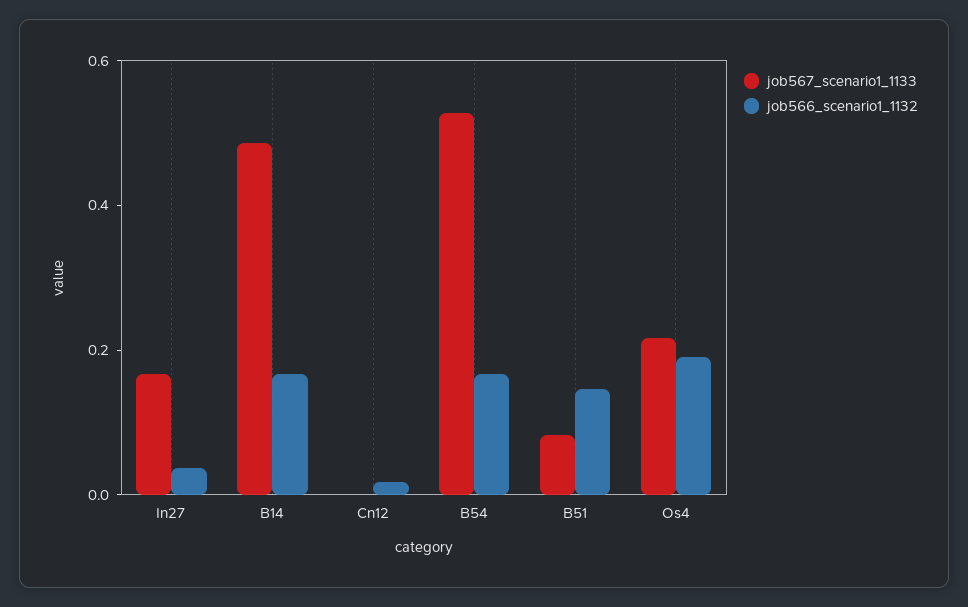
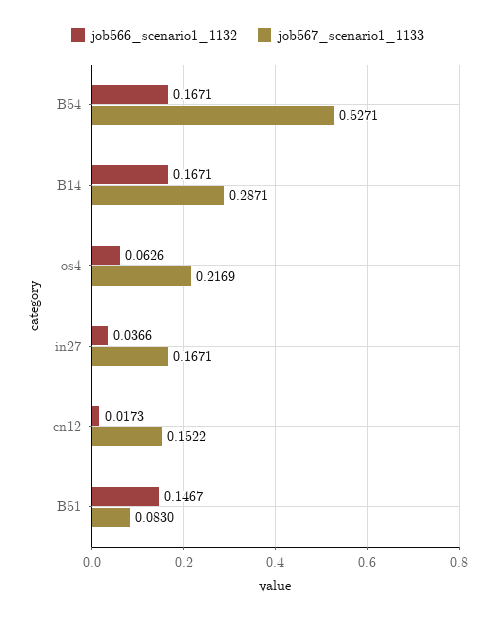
  {
    "job567_scenario1_1133": {
      "In27": 0.1671,
-     "B14": 0.5,
+     "B14": 0.2871,
-     "Cn12": 0,
+     "Cn12": 0.1522,
      "B54": 0.5271,
      "B51": 0.083,
      "Os4": 0.2169
    },
    "job566_scenario1_1132": {
      "In27": 0.0366,
      "B14": 0.1671,
      "Cn12": 0.0173,
      "B54": 0.1671,
      "B51": 0.1467,
-     "Os4": 0.2
+     "Os4": 0.0626
    }
  }

